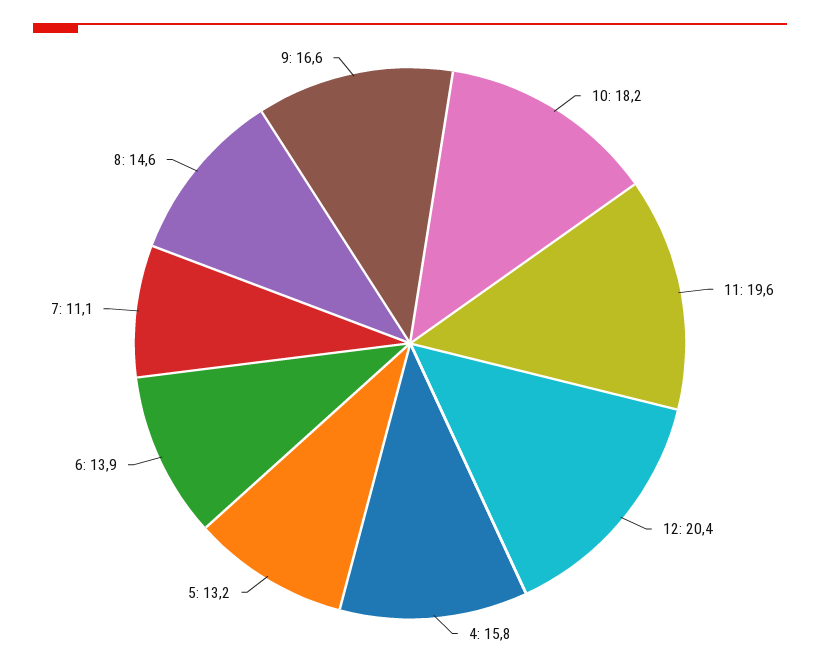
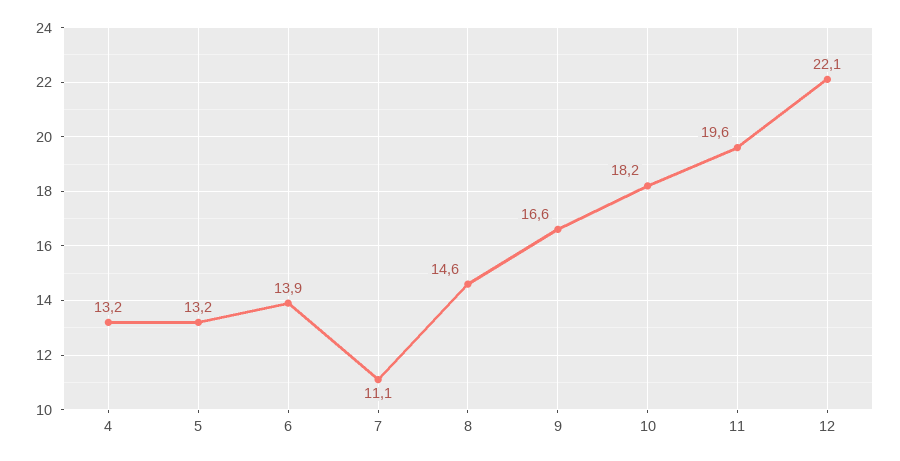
  {
    "10": 18.2,
    "11": 19.6,
-   "12": 20.4,
+   "12": 22.1,
-   "4": 15.8,
+   "4": 13.2,
    "5": 13.2,
    "6": 13.9,
    "7": 11.1,
    "8": 14.6,
    "9": 16.6
  }

